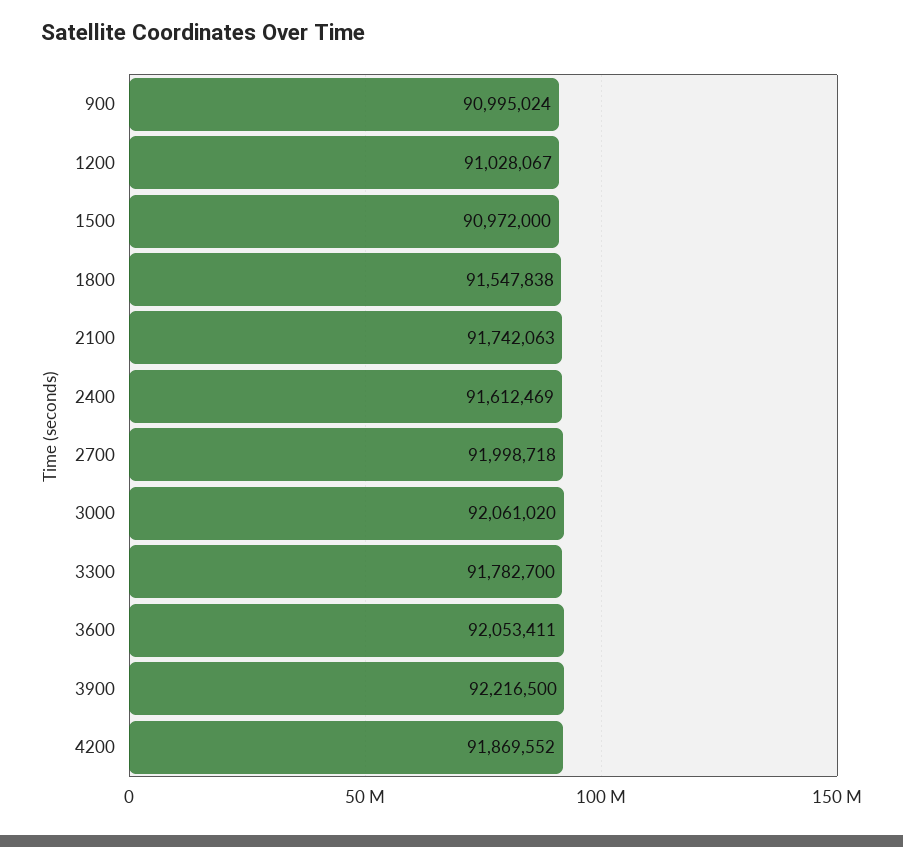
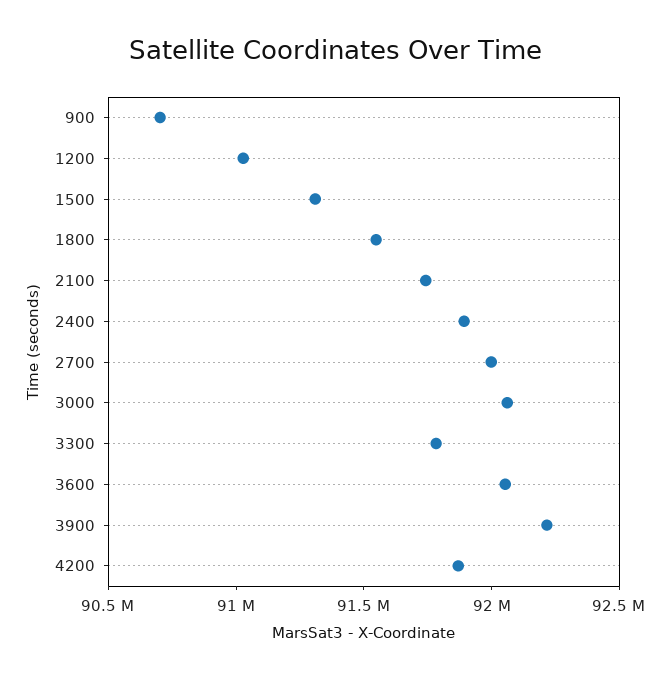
  {
-   "900": 90995024,
+   "900": 90700000,
    "1200": 91028067,
-   "1500": 90972000,
+   "1500": 91300000,
    "1800": 91547838,
    "2100": 91742063,
-   "2400": 91612469,
+   "2400": 91900000,
    "2700": 91998718,
    "3000": 92061020,
    "3300": 91782700,
    "3600": 92053411,
    "3900": 92216500,
    "4200": 91869552
  }

